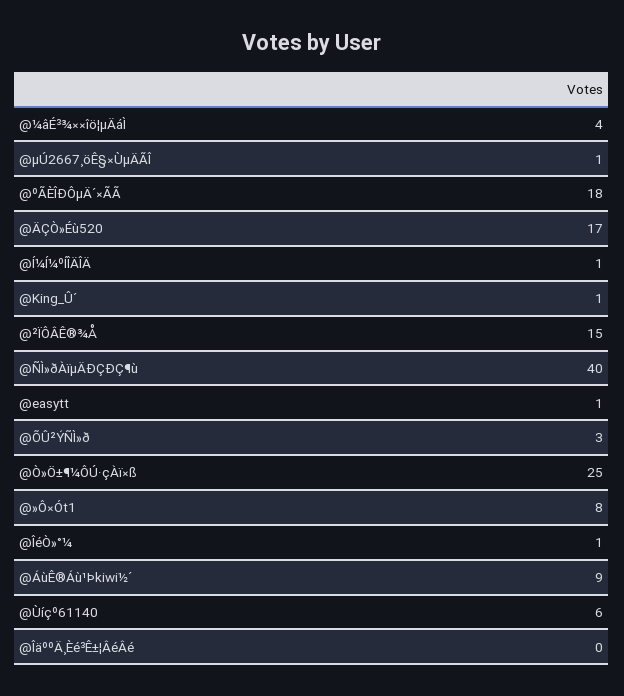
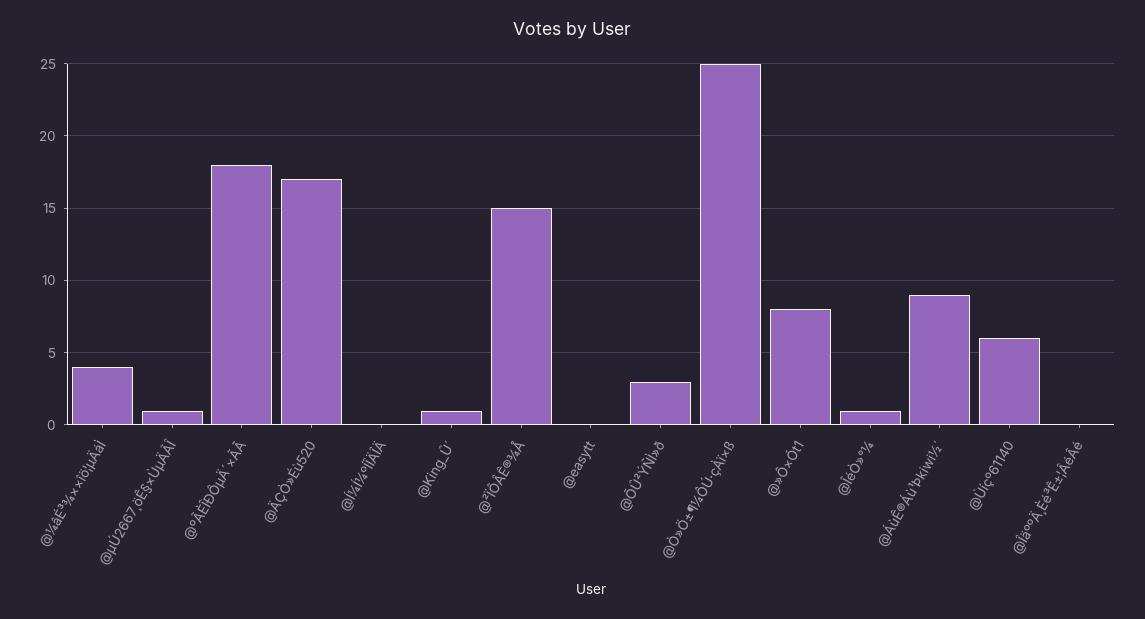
  {
    "@¼âÉ³¾××îö¦µÄáÌ": 4,
    "@µÚ2667¸öÊ§×ÙµÄÃÎ": 1,
    "@ºÃÈÎÐÔµÄ´×ÃÃ": 18,
    "@ÄÇÒ»Éù520": 17,
-   "@Í¼Í¼ºÍÎÄÎÄ": 1,
+   "@Í¼Í¼ºÍÎÄÎÄ": 0,
    "@King_Û´": 1,
    "@²ÏÔÂÊ®¾Å": 15,
-   "@ÑÌ»ðÀïµÄÐÇÐÇ¶ù": 40,
-   "@easytt": 1,
+   "@easytt": 0,
    "@ÕÛ²ÝÑÌ»ð": 3,
    "@Ò»Ö±¶¼ÔÚ·çÀï×ß": 25,
    "@»Ô×Ót1": 8,
    "@ÎéÒ»°¼": 1,
    "@ÁùÊ®Áù¹Þkiwi½´": 9,
    "@Ùíçº61140": 6,
    "@ÎäººÄ¸Èé³Ê±¦ÂéÂé": 0
  }

